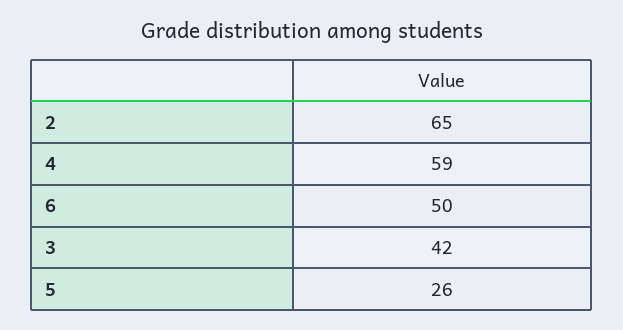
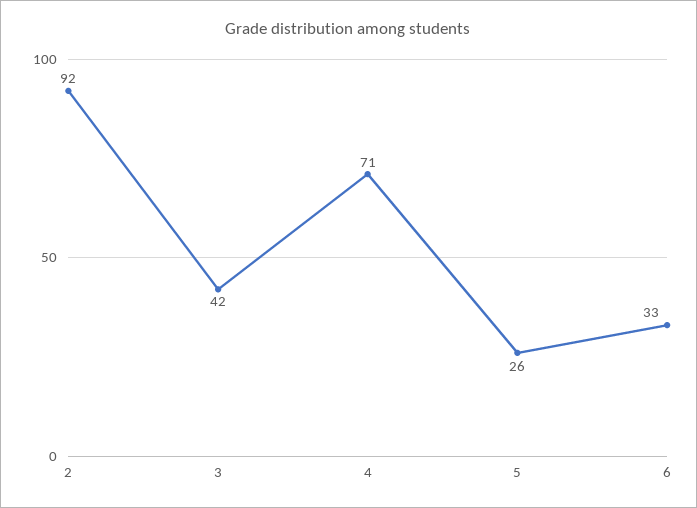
  {
-   "2": 65,
+   "2": 92,
-   "4": 59,
+   "4": 71,
-   "6": 50,
+   "6": 33,
    "3": 42,
    "5": 26
  }

